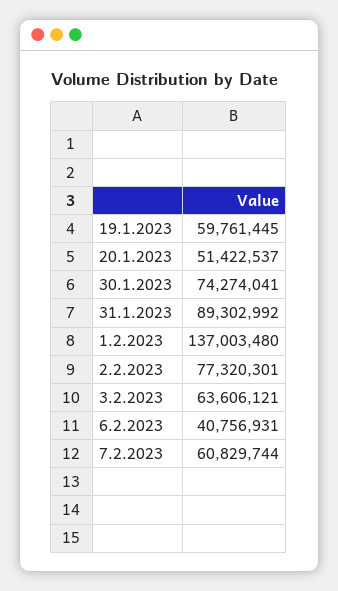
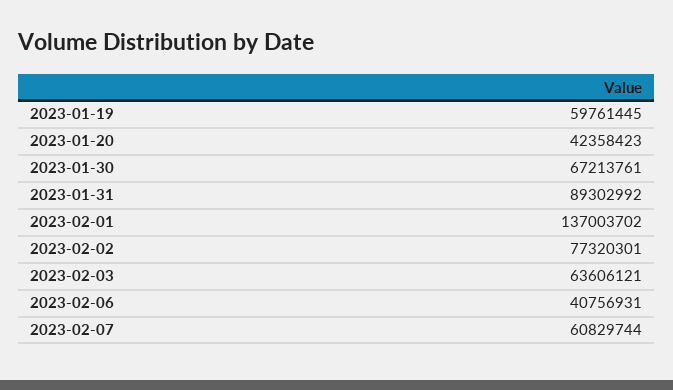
  {
    "19.1.2023": 59761445,
-   "20.1.2023": 51422537,
+   "20.1.2023": 42358423,
-   "30.1.2023": 74274041,
+   "30.1.2023": 67213761,
    "31.1.2023": 89302992,
-   "1.2.2023": 137003480,
+   "1.2.2023": 137003702,
    "2.2.2023": 77320301,
    "3.2.2023": 63606121,
    "6.2.2023": 40756931,
    "7.2.2023": 60829744
  }

